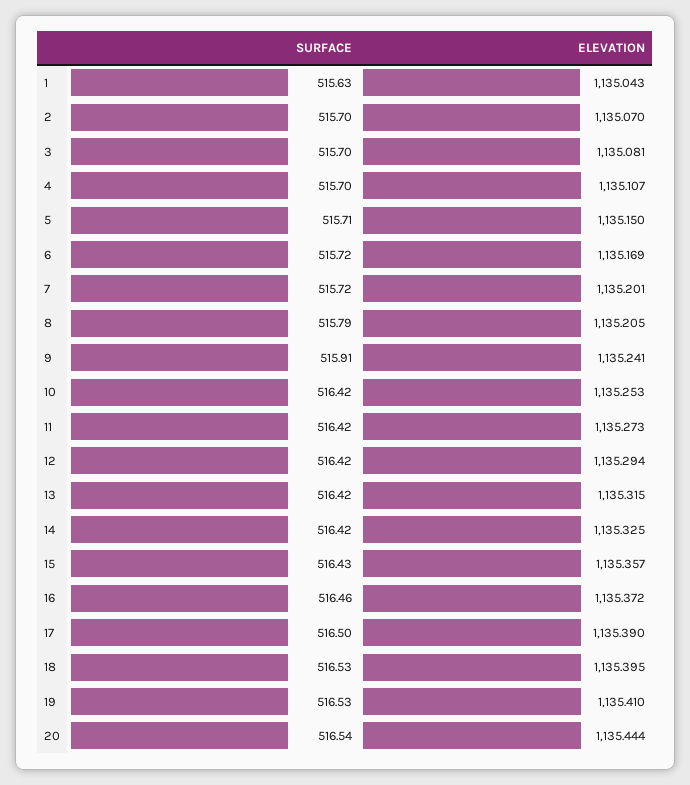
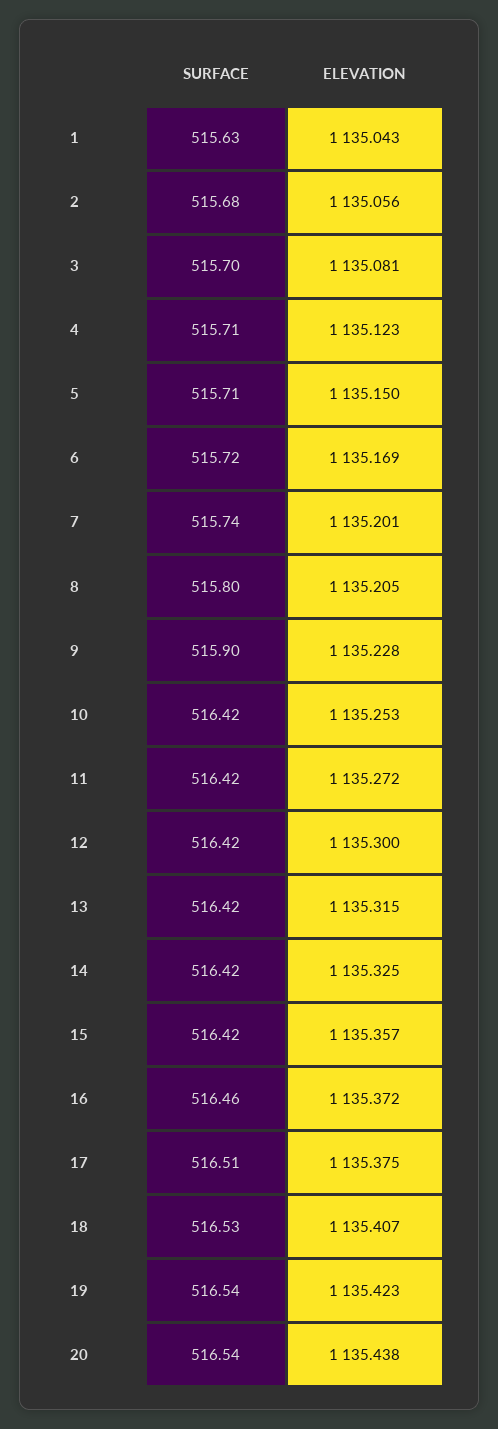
  {
    "SURFACE": {
      "1": 515.63,
-     "2": 515.7,
+     "2": 515.68,
      "3": 515.7,
-     "4": 515.7,
+     "4": 515.71,
      "5": 515.71,
      "6": 515.72,
-     "7": 515.72,
+     "7": 515.74,
-     "8": 515.79,
+     "8": 515.8,
-     "9": 515.91,
+     "9": 515.9,
      "10": 516.42,
      "11": 516.42,
      "12": 516.42,
      "13": 516.42,
      "14": 516.42,
-     "15": 516.43,
+     "15": 516.42,
      "16": 516.46,
-     "17": 516.5,
+     "17": 516.51,
      "18": 516.53,
-     "19": 516.53,
+     "19": 516.54,
      "20": 516.54
    },
    "ELEVATION": {
      "1": 1135.043,
-     "2": 1135.07,
+     "2": 1135.056,
      "3": 1135.081,
-     "4": 1135.107,
+     "4": 1135.123,
      "5": 1135.15,
      "6": 1135.169,
      "7": 1135.201,
      "8": 1135.205,
-     "9": 1135.241,
+     "9": 1135.228,
      "10": 1135.253,
-     "11": 1135.273,
+     "11": 1135.272,
-     "12": 1135.294,
+     "12": 1135.3,
      "13": 1135.315,
      "14": 1135.325,
      "15": 1135.357,
      "16": 1135.372,
-     "17": 1135.39,
+     "17": 1135.375,
-     "18": 1135.395,
+     "18": 1135.407,
-     "19": 1135.41,
+     "19": 1135.423,
-     "20": 1135.444
+     "20": 1135.438
    }
  }

